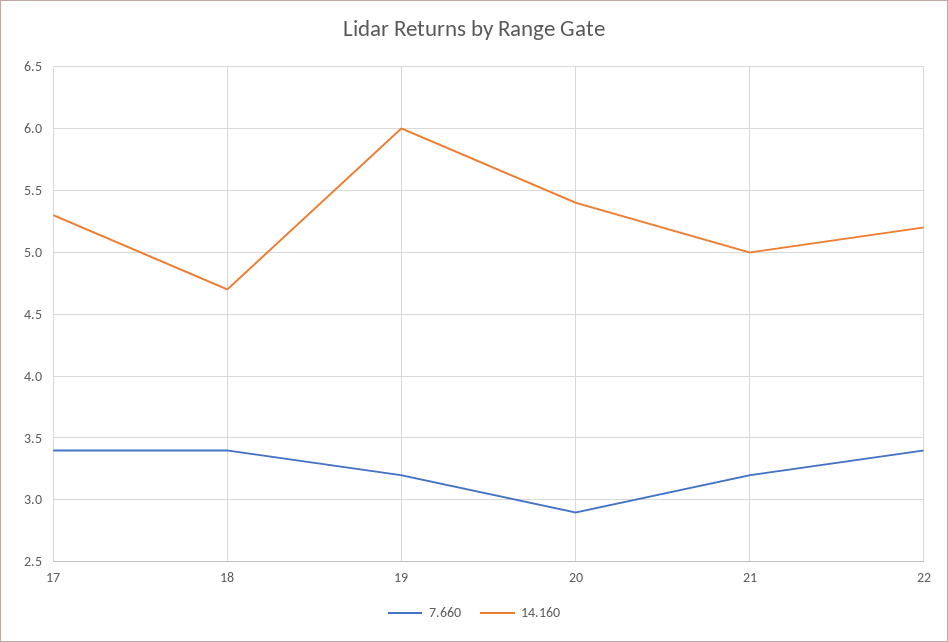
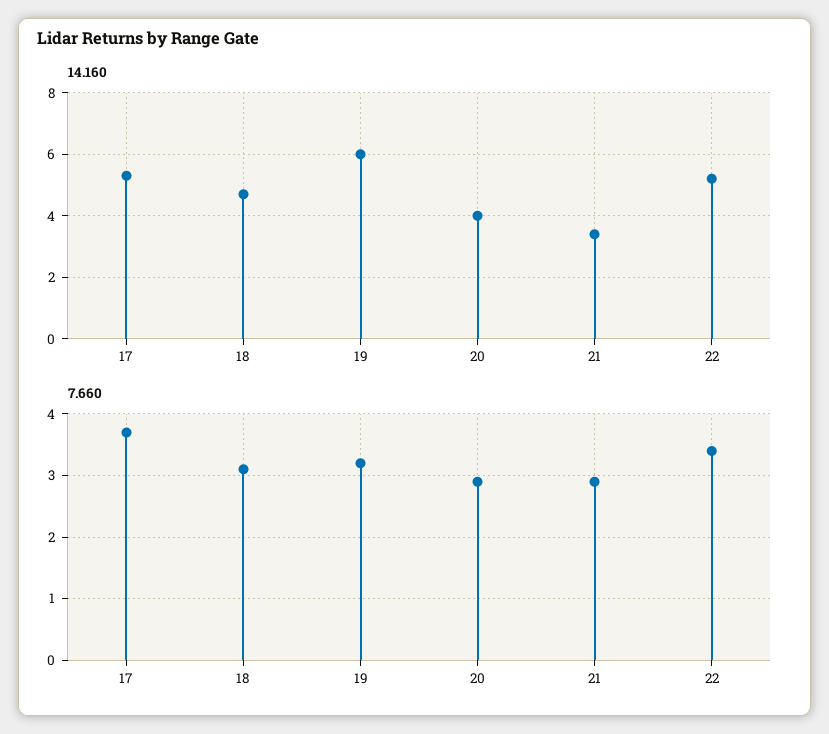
  {
    "7.660": {
-     "17": 3.4,
+     "17": 3.7,
-     "18": 3.4,
+     "18": 3.1,
      "19": 3.2,
      "20": 2.9,
-     "21": 3.2,
+     "21": 2.9,
      "22": 3.4
    },
    "14.160": {
      "17": 5.3,
      "18": 4.7,
      "19": 6,
-     "20": 5.4,
+     "20": 4,
-     "21": 5,
+     "21": 3.5,
      "22": 5.2
    }
  }

